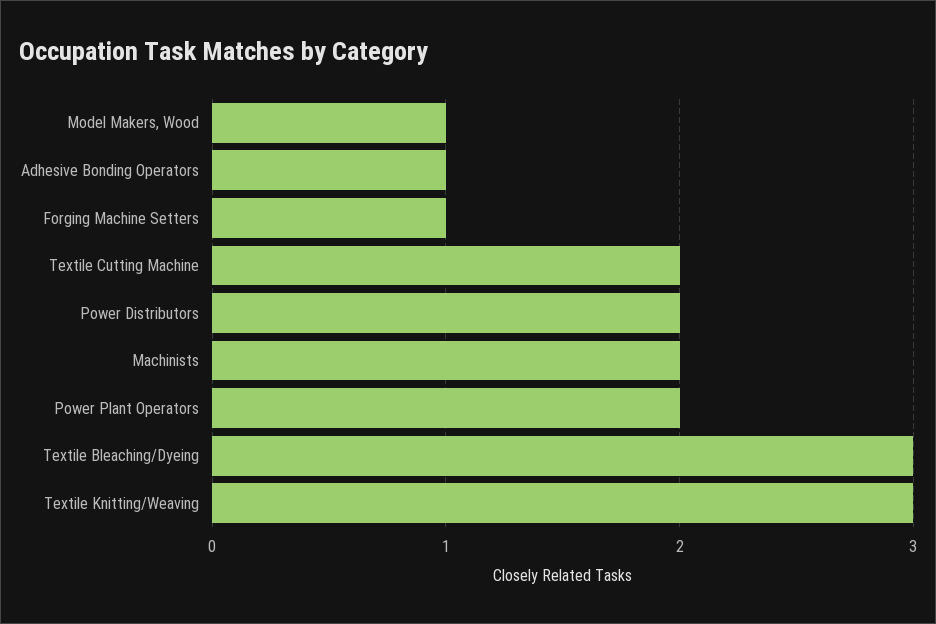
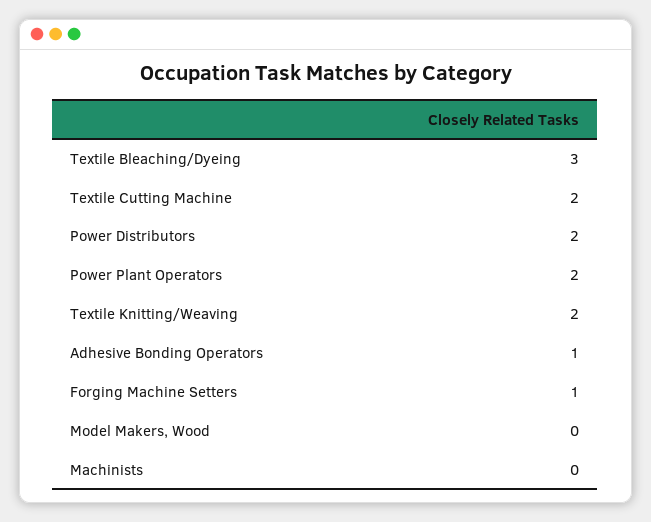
  {
-   "Model Makers, Wood": 1,
+   "Model Makers, Wood": 0,
    "Adhesive Bonding Operators": 1,
    "Forging Machine Setters": 1,
    "Textile Cutting Machine": 2,
    "Power Distributors": 2,
-   "Machinists": 2,
+   "Machinists": 0,
    "Power Plant Operators": 2,
    "Textile Bleaching/Dyeing": 3,
-   "Textile Knitting/Weaving": 3
+   "Textile Knitting/Weaving": 2
  }

